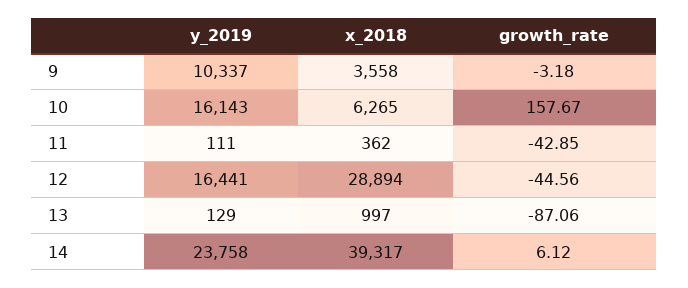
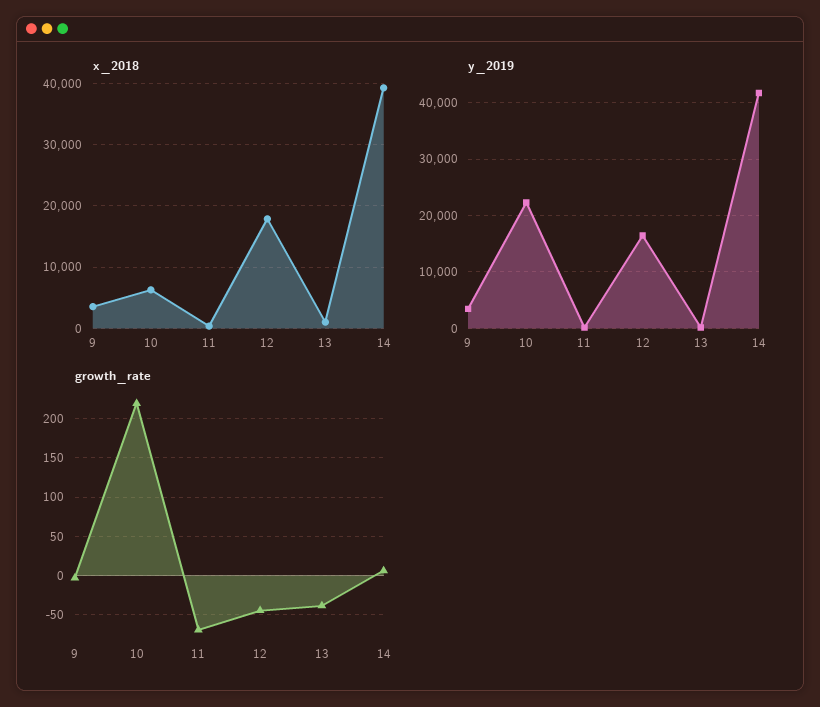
  {
    "y_2019": {
-     "9": 10337,
+     "9": 4000,
-     "10": 16143,
+     "10": 22000,
      "11": 111,
      "12": 16441,
      "13": 129,
-     "14": 23758
+     "14": 42000
    },
    "x_2018": {
      "9": 3558,
      "10": 6265,
      "11": 362,
-     "12": 28894,
+     "12": 18000,
      "13": 997,
      "14": 39317
    },
    "growth_rate": {
      "9": -3.18,
-     "10": 157.67,
+     "10": 220,
-     "11": -42.85,
+     "11": -70,
      "12": -44.56,
-     "13": -87.06,
+     "13": -40,
      "14": 6.12
    }
  }

